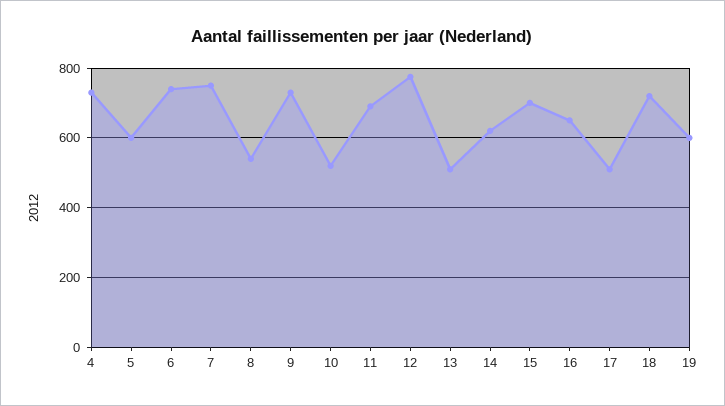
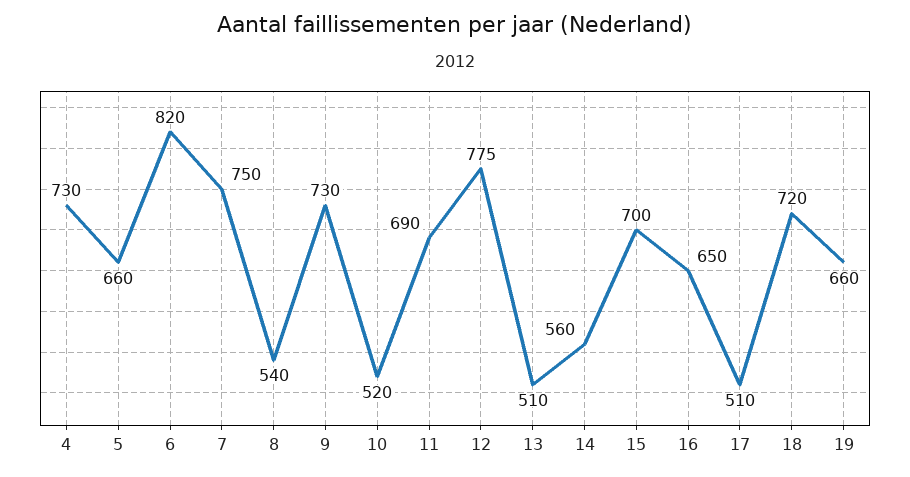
  {
    "4": 730,
-   "5": 600,
+   "5": 660,
-   "6": 740,
+   "6": 820,
    "7": 750,
    "8": 540,
    "9": 730,
    "10": 520,
    "11": 690,
    "12": 775,
    "13": 510,
-   "14": 620,
+   "14": 560,
    "15": 700,
    "16": 650,
    "17": 510,
    "18": 720,
-   "19": 600
+   "19": 660
  }

